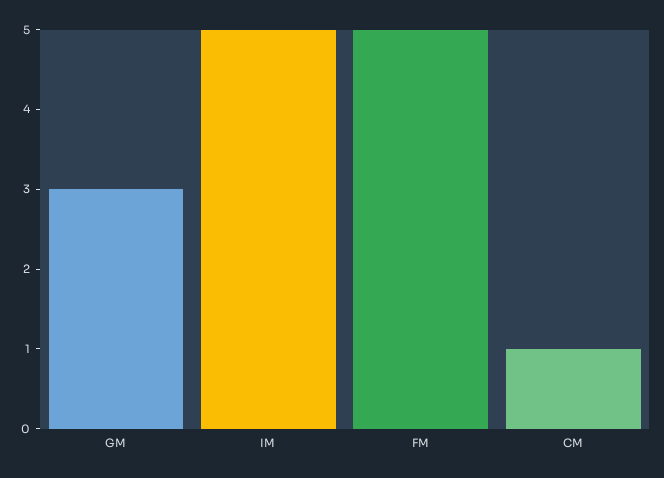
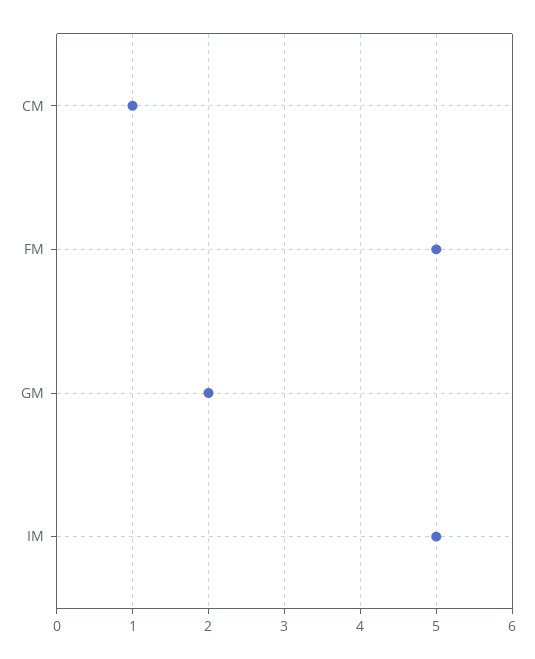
  {
-   "GM": 3,
+   "GM": 2,
    "IM": 5,
    "FM": 5,
    "CM": 1
  }

